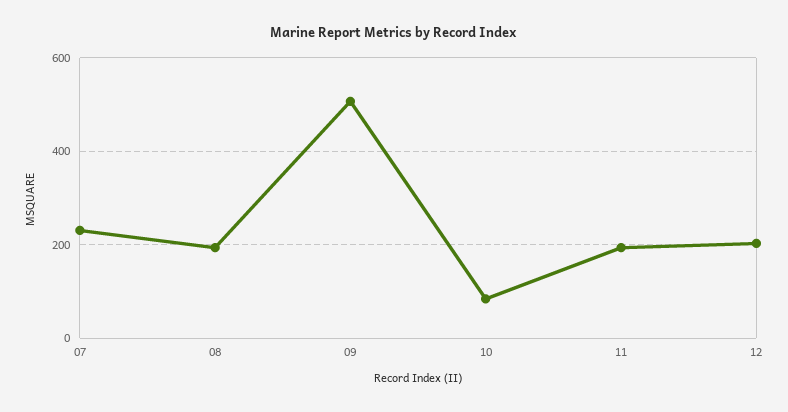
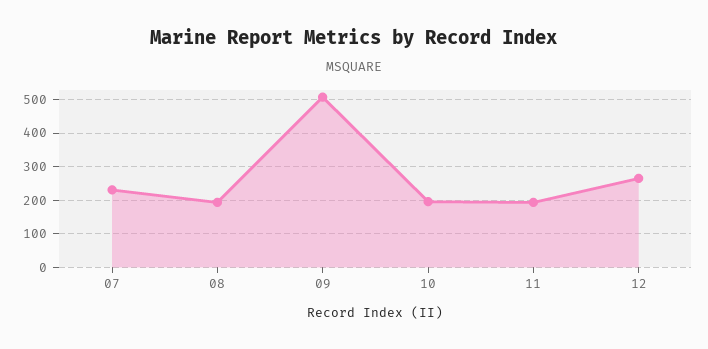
  {
    "07": 240,
    "08": 200,
    "09": 500,
-   "10": 80,
+   "10": 200,
    "11": 200,
-   "12": 200
+   "12": 260
  }

